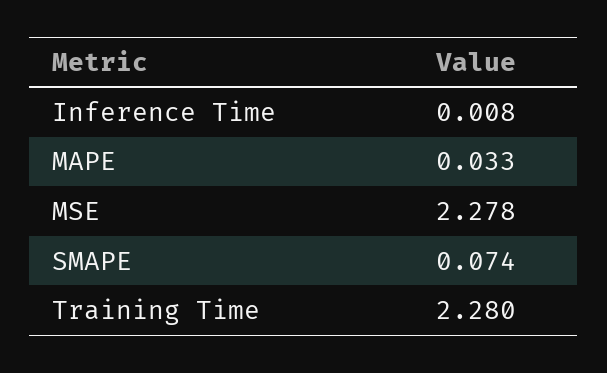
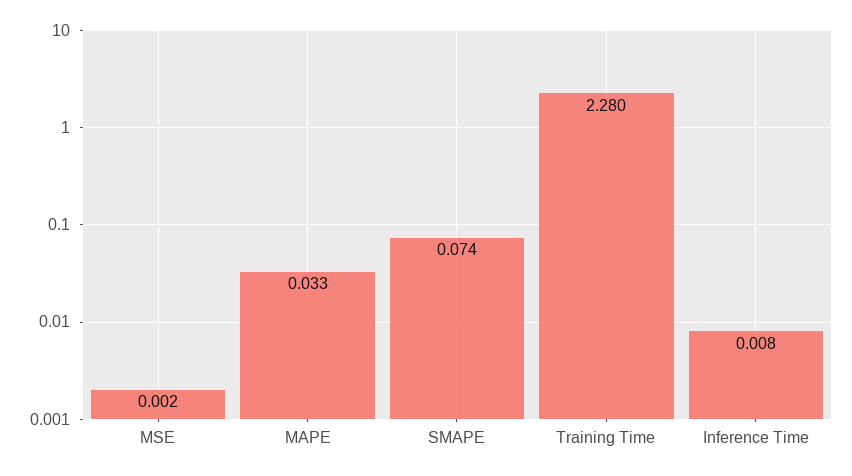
  {
    "Inference Time": 0.008,
    "MAPE": 0.033,
-   "MSE": 2.278,
+   "MSE": 0.002,
    "SMAPE": 0.074,
    "Training Time": 2.28
  }

